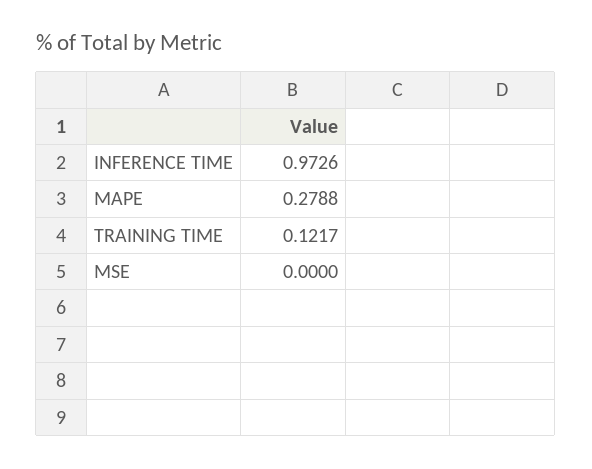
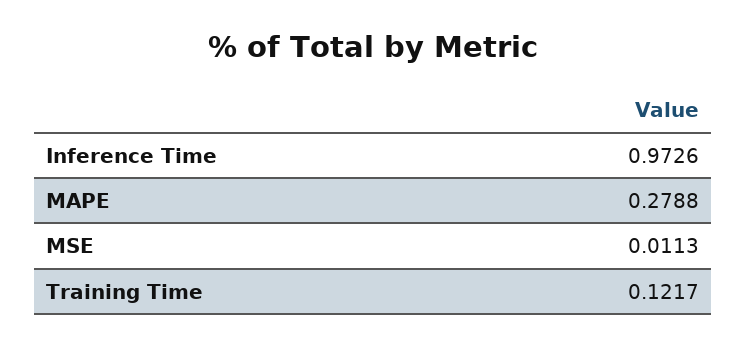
  {
    "INFERENCE TIME": 0.9726,
    "MAPE": 0.2788,
    "TRAINING TIME": 0.1217,
-   "MSE": 0
+   "MSE": 0.0113
  }

